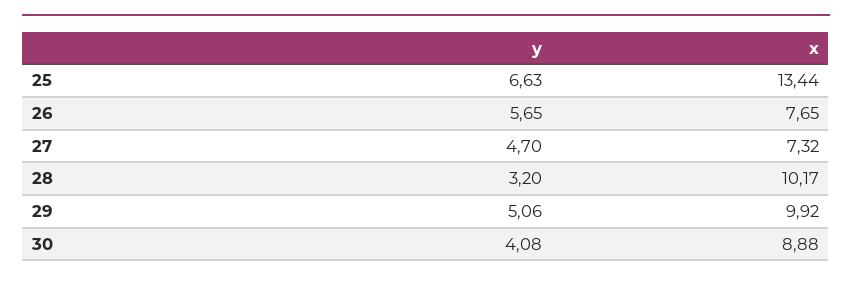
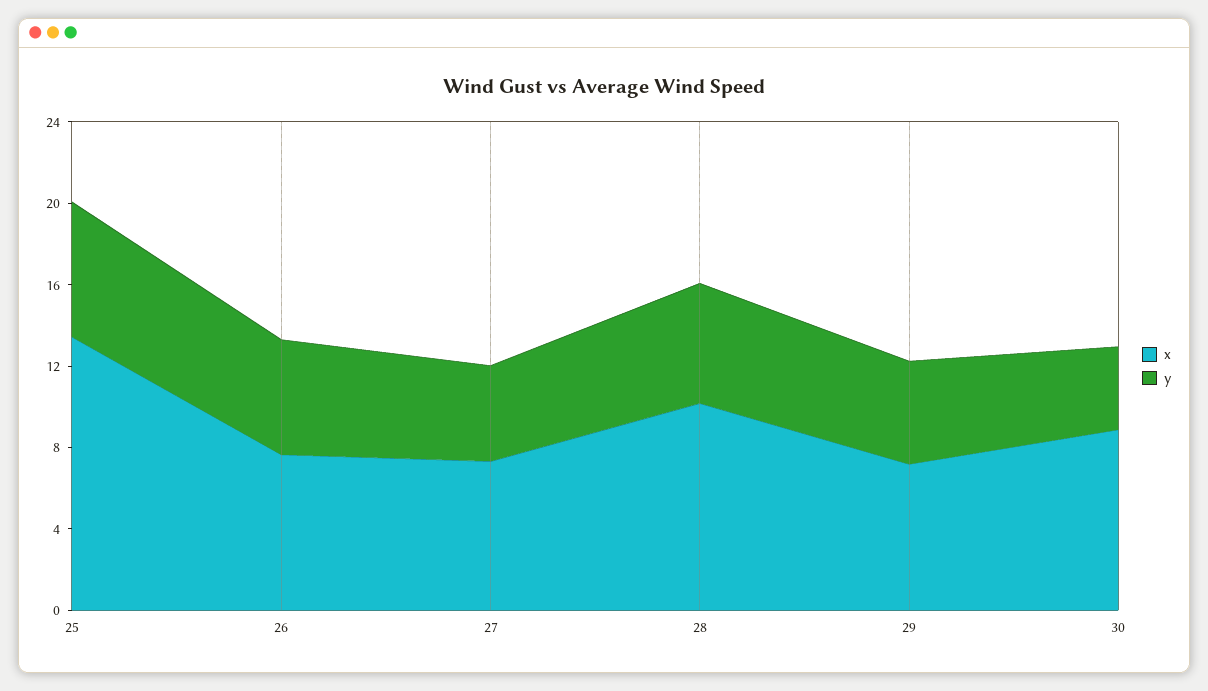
  {
    "y": {
      "25": 6.63,
      "26": 5.65,
      "27": 4.7,
-     "28": 3.2,
+     "28": 6,
      "29": 5.06,
      "30": 4.08
    },
    "x": {
      "25": 13.44,
      "26": 7.65,
      "27": 7.32,
      "28": 10.17,
-     "29": 9.92,
+     "29": 7,
      "30": 8.88
    }
  }

